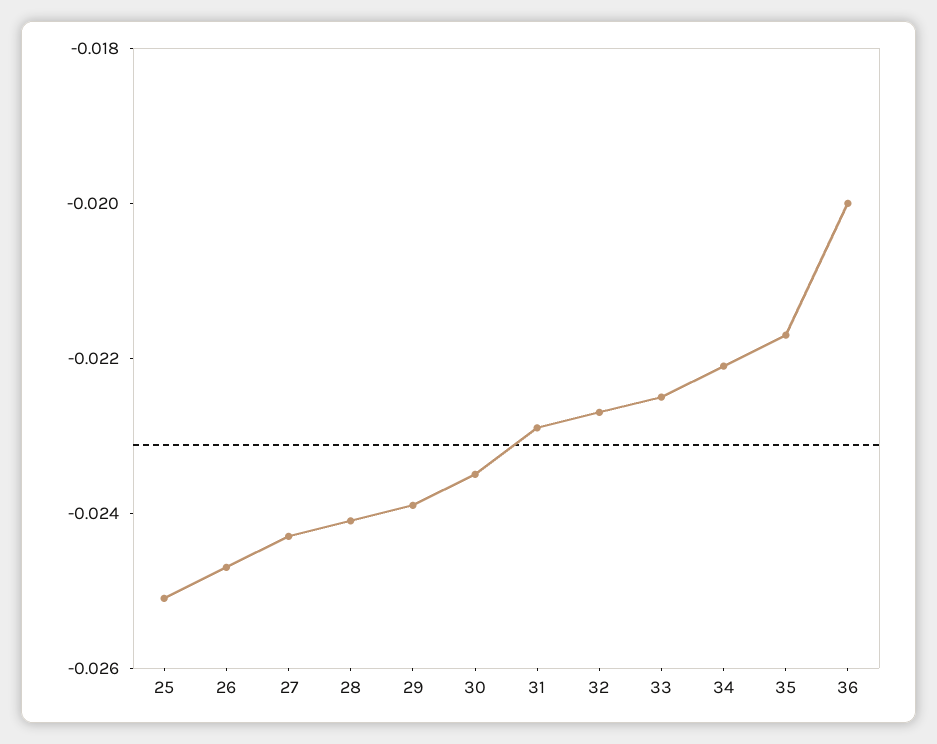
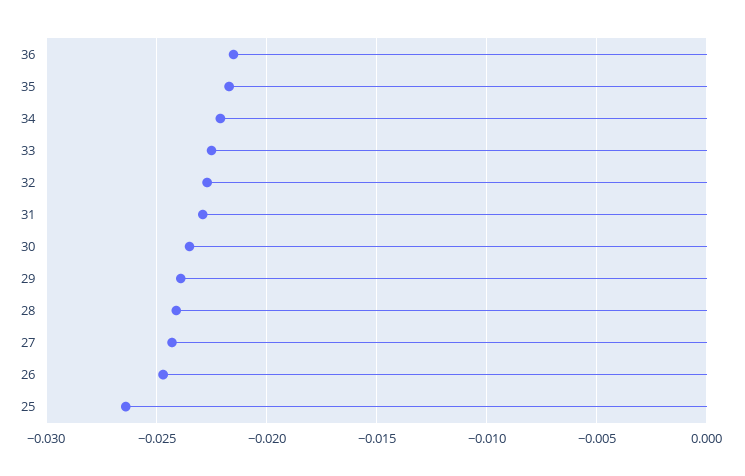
  {
-   "25": -0.025,
+   "25": -0.0265,
    "26": -0.0245,
    "27": -0.0245,
    "28": -0.024,
    "29": -0.024,
    "30": -0.0235,
    "31": -0.023,
    "32": -0.0225,
    "33": -0.0225,
    "34": -0.022,
    "35": -0.0215,
-   "36": -0.02
+   "36": -0.0215
  }

